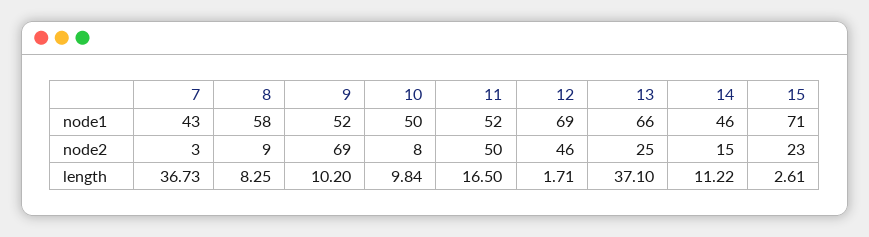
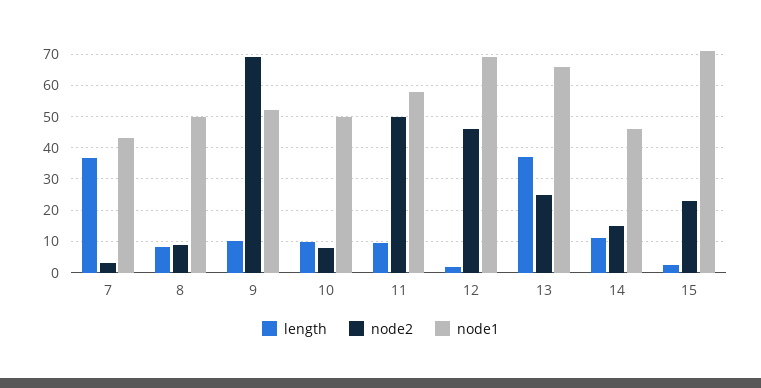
  {
    "node1": {
      "7": 43,
-     "8": 58,
+     "8": 50,
      "9": 52,
      "10": 50,
-     "11": 52,
+     "11": 58,
      "12": 69,
      "13": 66,
      "14": 46,
      "15": 71
    },
    "node2": {
      "7": 3,
      "8": 9,
      "9": 69,
      "10": 8,
      "11": 50,
      "12": 46,
      "13": 25,
      "14": 15,
      "15": 23
    },
    "length": {
      "7": 36.73,
      "8": 8.25,
      "9": 10.2,
      "10": 9.84,
-     "11": 16.5,
+     "11": 10,
      "12": 1.71,
      "13": 37.1,
      "14": 11.22,
      "15": 2.61
    }
  }

